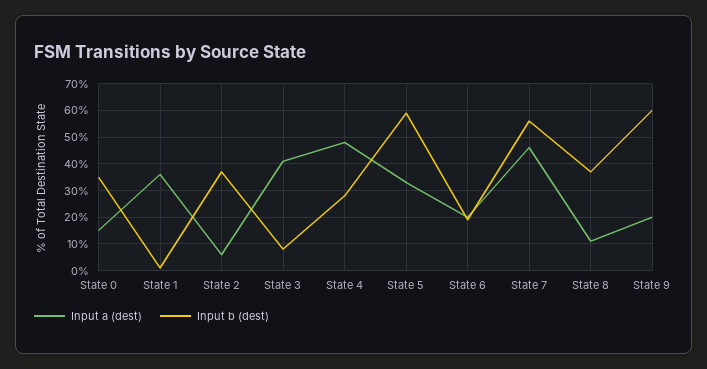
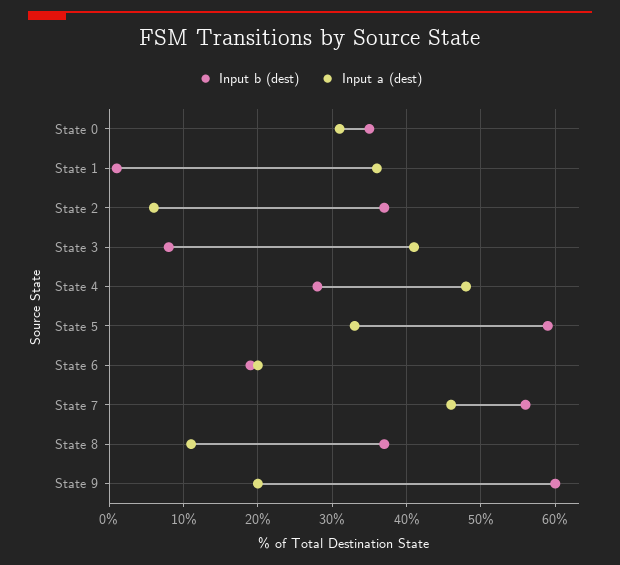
  {
    "Input a (dest)": {
-     "State 0": 15,
+     "State 0": 31,
      "State 1": 36,
      "State 2": 6,
      "State 3": 41,
      "State 4": 48,
      "State 5": 33,
      "State 6": 20,
      "State 7": 46,
      "State 8": 11,
      "State 9": 20
    },
    "Input b (dest)": {
      "State 0": 35,
      "State 1": 1,
      "State 2": 37,
      "State 3": 8,
      "State 4": 28,
      "State 5": 59,
      "State 6": 19,
      "State 7": 56,
      "State 8": 37,
      "State 9": 60
    }
  }

